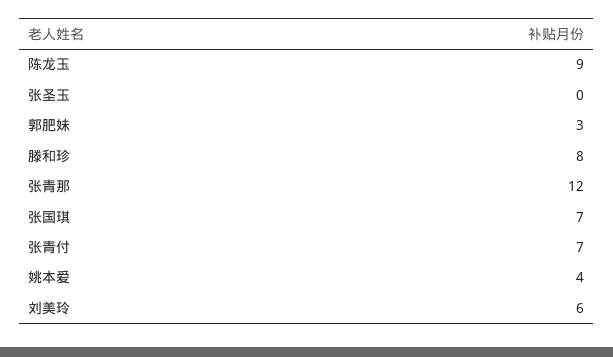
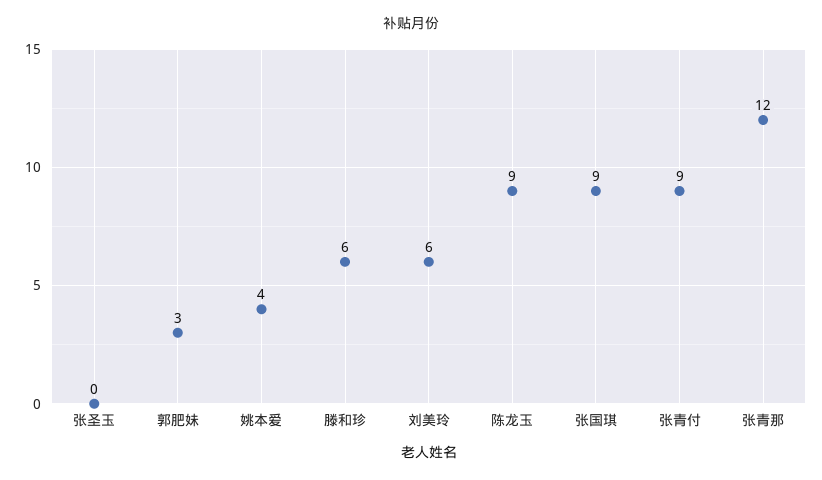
  {
    "陈龙玉": 9,
    "张圣玉": 0,
    "郭肥妹": 3,
-   "滕和珍": 8,
+   "滕和珍": 6,
    "张青那": 12,
-   "张国琪": 7,
+   "张国琪": 9,
-   "张青付": 7,
+   "张青付": 9,
    "姚本爱": 4,
    "刘美玲": 6
  }

